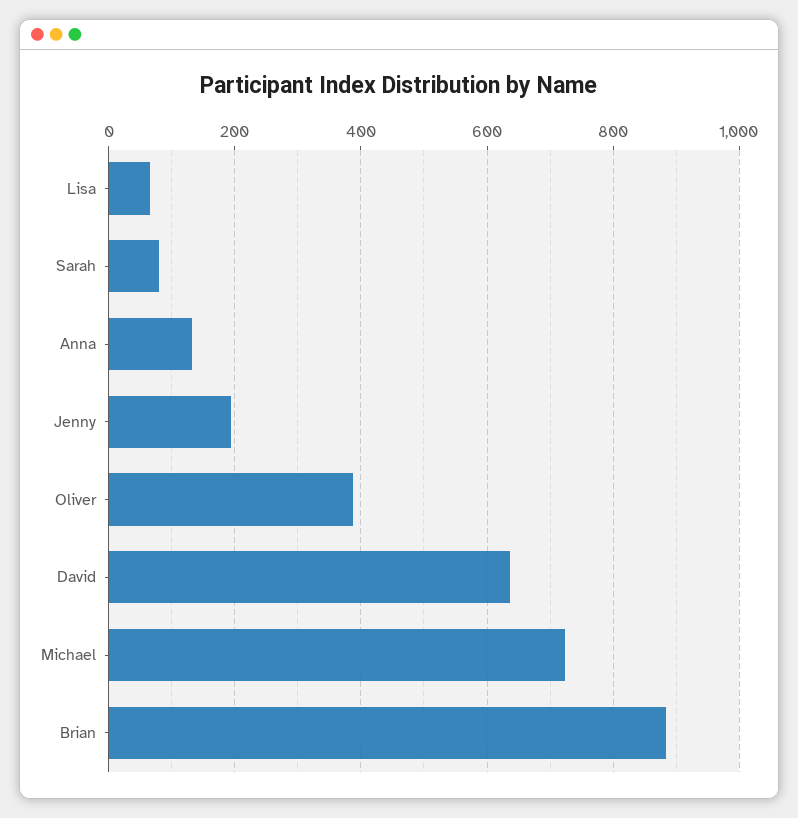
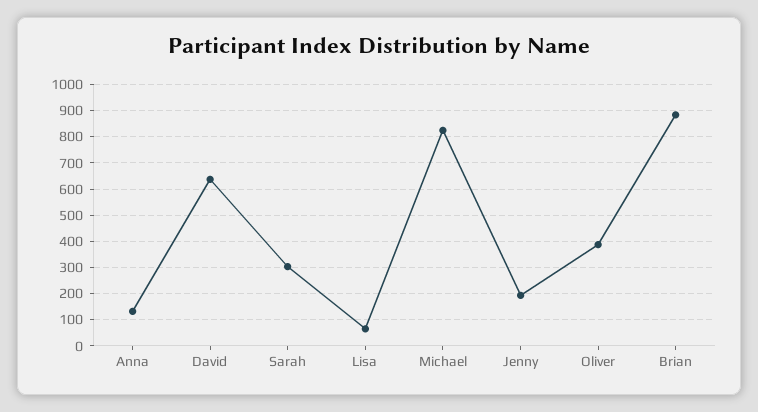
  {
    "Lisa": 60,
-   "Sarah": 80,
+   "Sarah": 300,
    "Anna": 140,
    "Jenny": 200,
    "Oliver": 380,
    "David": 640,
-   "Michael": 720,
+   "Michael": 825,
    "Brian": 880
  }

